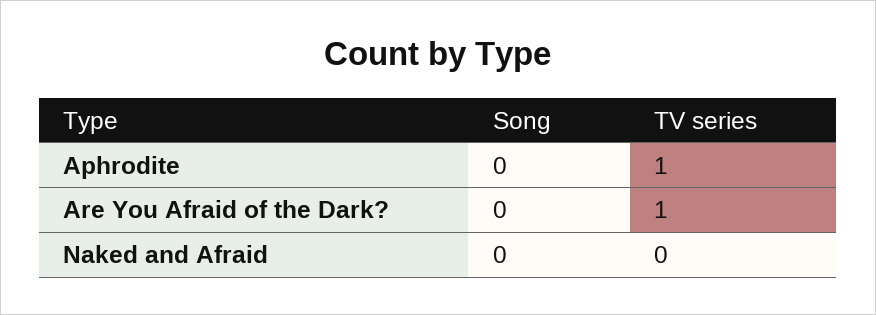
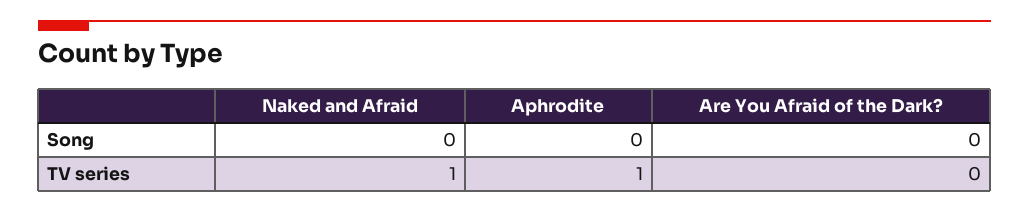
  {
    "Song": {
      "Aphrodite": 0,
      "Are You Afraid of the Dark?": 0,
      "Naked and Afraid": 0
    },
    "TV series": {
      "Aphrodite": 1,
-     "Are You Afraid of the Dark?": 1,
+     "Are You Afraid of the Dark?": 0,
-     "Naked and Afraid": 0
+     "Naked and Afraid": 1
    }
  }

